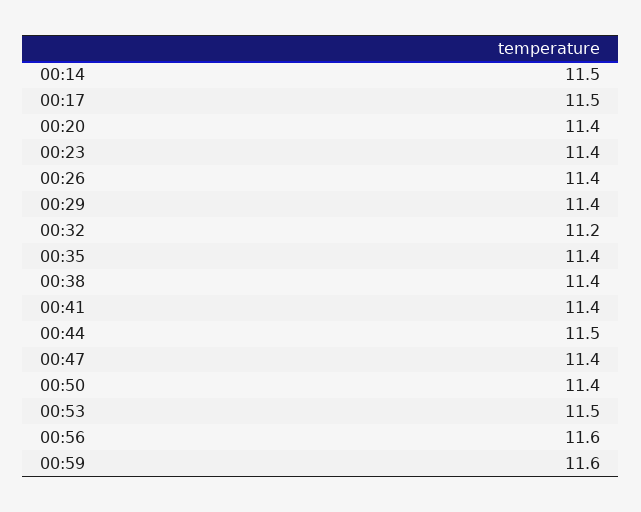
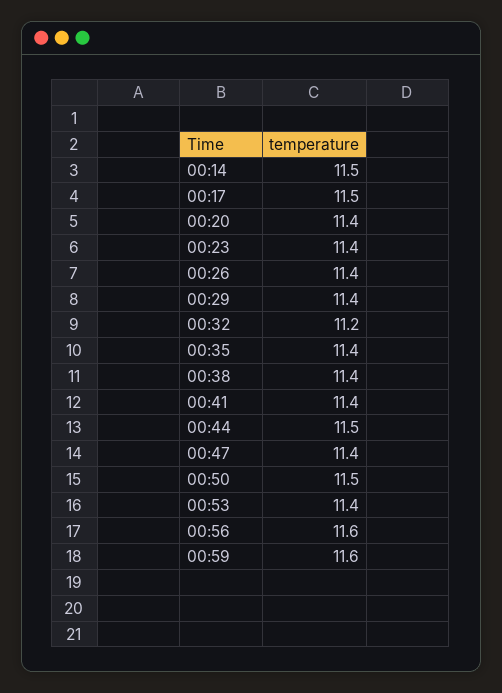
  {
    "00:14": 11.5,
    "00:17": 11.5,
    "00:20": 11.4,
    "00:23": 11.4,
    "00:26": 11.4,
    "00:29": 11.4,
    "00:32": 11.2,
    "00:35": 11.4,
    "00:38": 11.4,
    "00:41": 11.4,
    "00:44": 11.5,
    "00:47": 11.4,
-   "00:50": 11.4,
+   "00:50": 11.5,
-   "00:53": 11.5,
+   "00:53": 11.4,
    "00:56": 11.6,
    "00:59": 11.6
  }

